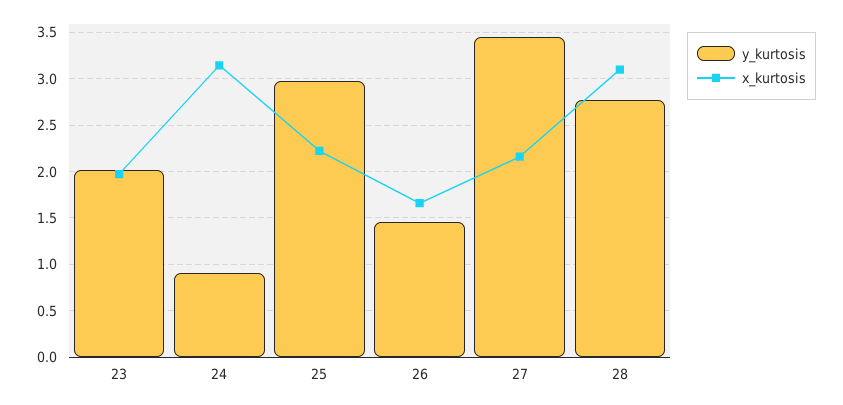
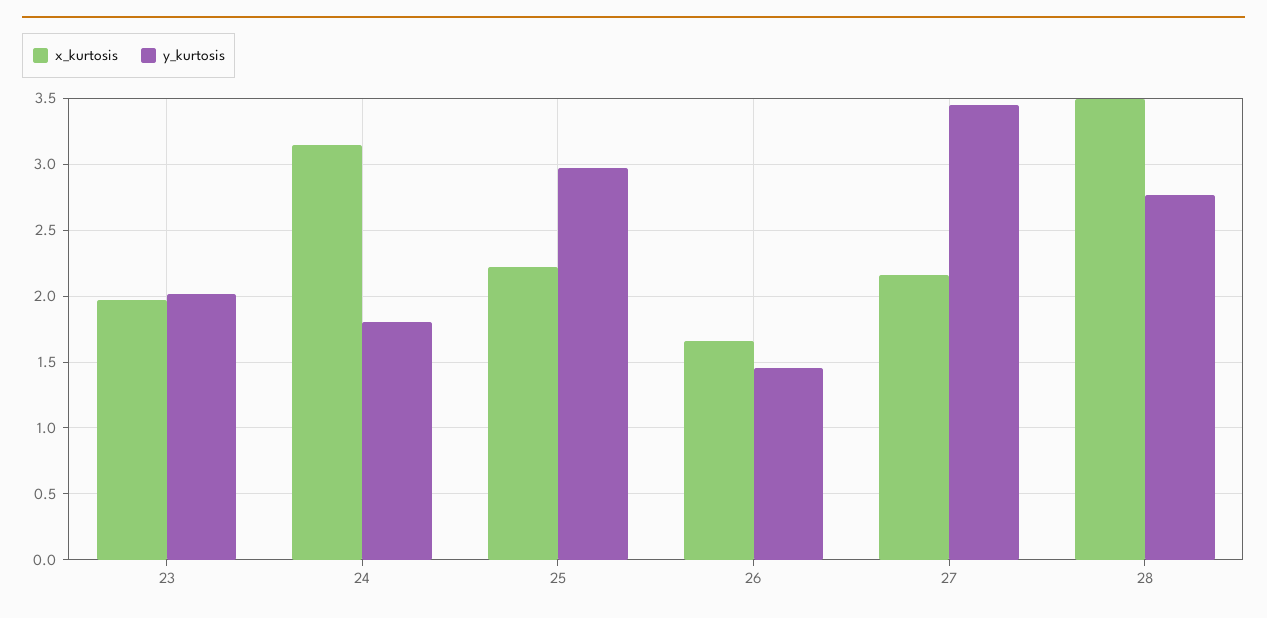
  {
    "y_kurtosis": {
      "23": 2,
-     "24": 0.9,
+     "24": 1.8,
      "25": 3,
      "26": 1.45,
      "27": 3.45,
      "28": 2.75
    },
    "x_kurtosis": {
      "23": 1.95,
      "24": 3.15,
      "25": 2.2,
      "26": 1.65,
      "27": 2.15,
-     "28": 3.1
+     "28": 3.5
    }
  }

